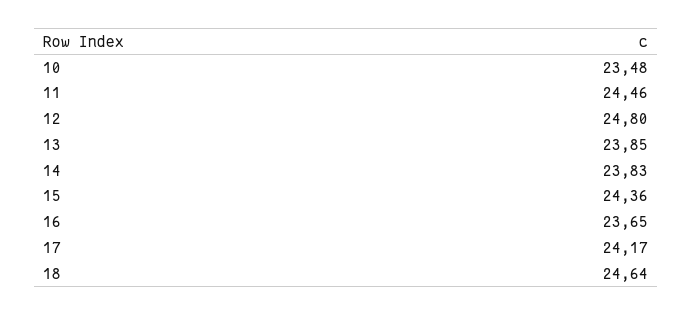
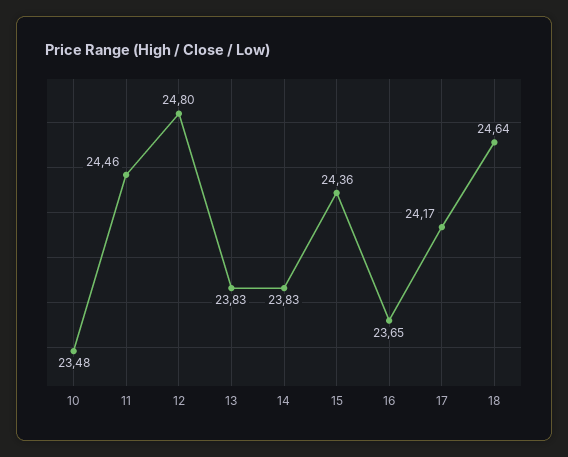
  {
    "10": 23.48,
    "11": 24.46,
    "12": 24.8,
-   "13": 23.85,
+   "13": 23.83,
    "14": 23.83,
    "15": 24.36,
    "16": 23.65,
    "17": 24.17,
    "18": 24.64
  }

